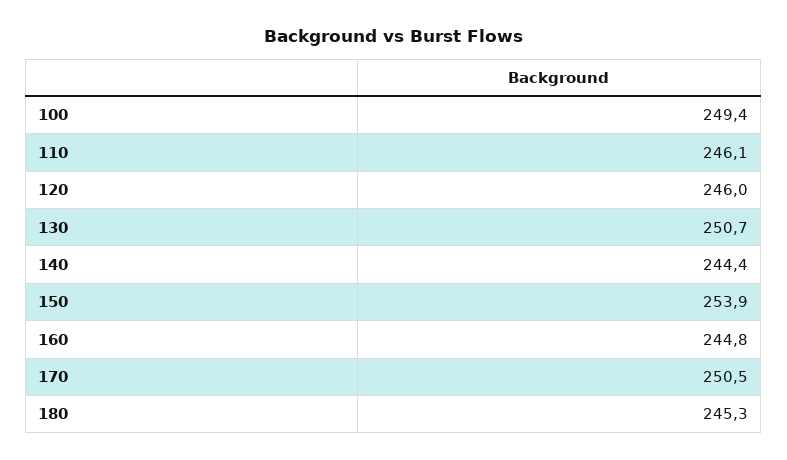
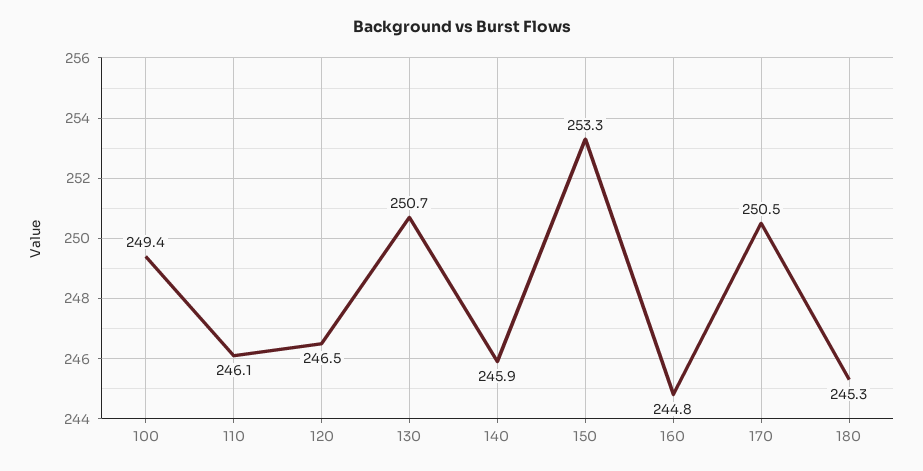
  {
    "100": 249.4,
    "110": 246.1,
-   "120": 246,
+   "120": 246.5,
    "130": 250.7,
-   "140": 244.4,
+   "140": 245.9,
-   "150": 253.9,
+   "150": 253.3,
    "160": 244.8,
    "170": 250.5,
    "180": 245.3
  }

